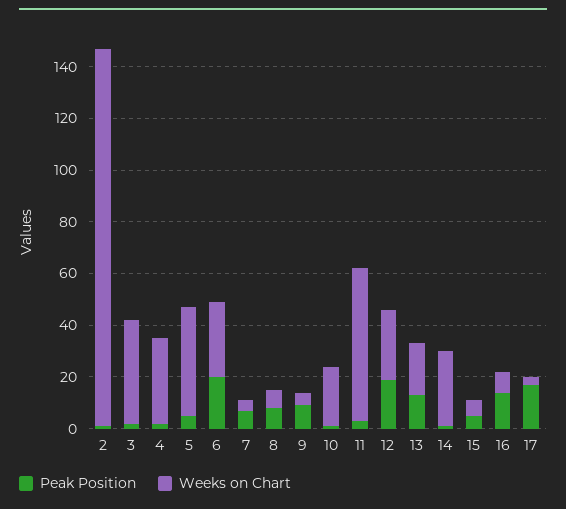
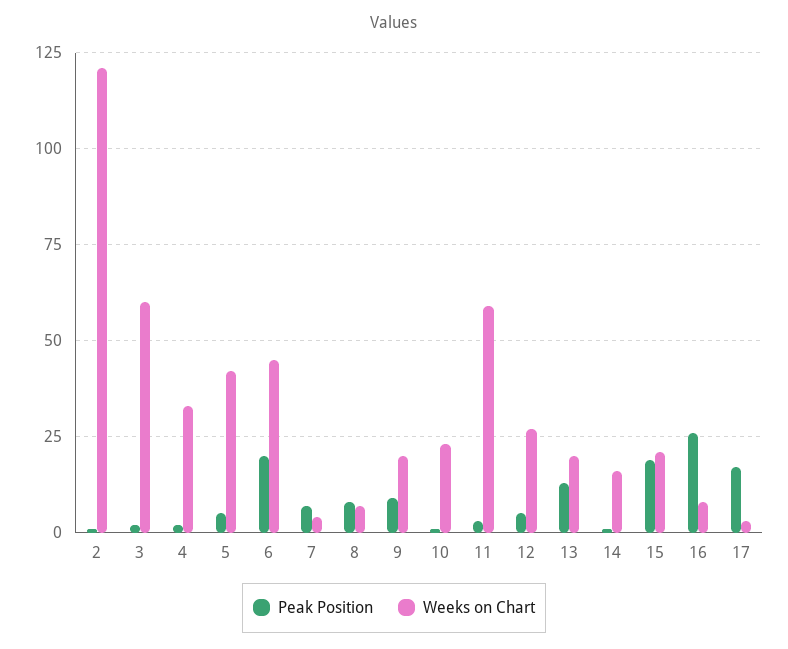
  {
    "Peak Position": {
      "2": 0,
      "3": 0,
      "4": 0,
      "5": 5,
      "6": 20,
      "7": 5,
      "8": 10,
      "9": 10,
      "10": 0,
      "11": 5,
-     "12": 20,
+     "12": 5,
      "13": 15,
      "14": 0,
-     "15": 5,
+     "15": 20,
-     "16": 15,
+     "16": 25,
      "17": 15
    },
    "Weeks on Chart": {
-     "2": 145,
+     "2": 120,
-     "3": 40,
+     "3": 60,
      "4": 35,
      "5": 40,
-     "6": 30,
+     "6": 45,
      "7": 5,
      "8": 5,
-     "9": 5,
+     "9": 20,
      "10": 25,
      "11": 60,
      "12": 25,
      "13": 20,
-     "14": 30,
+     "14": 15,
-     "15": 5,
+     "15": 20,
      "16": 10,
      "17": 5
    }
  }

